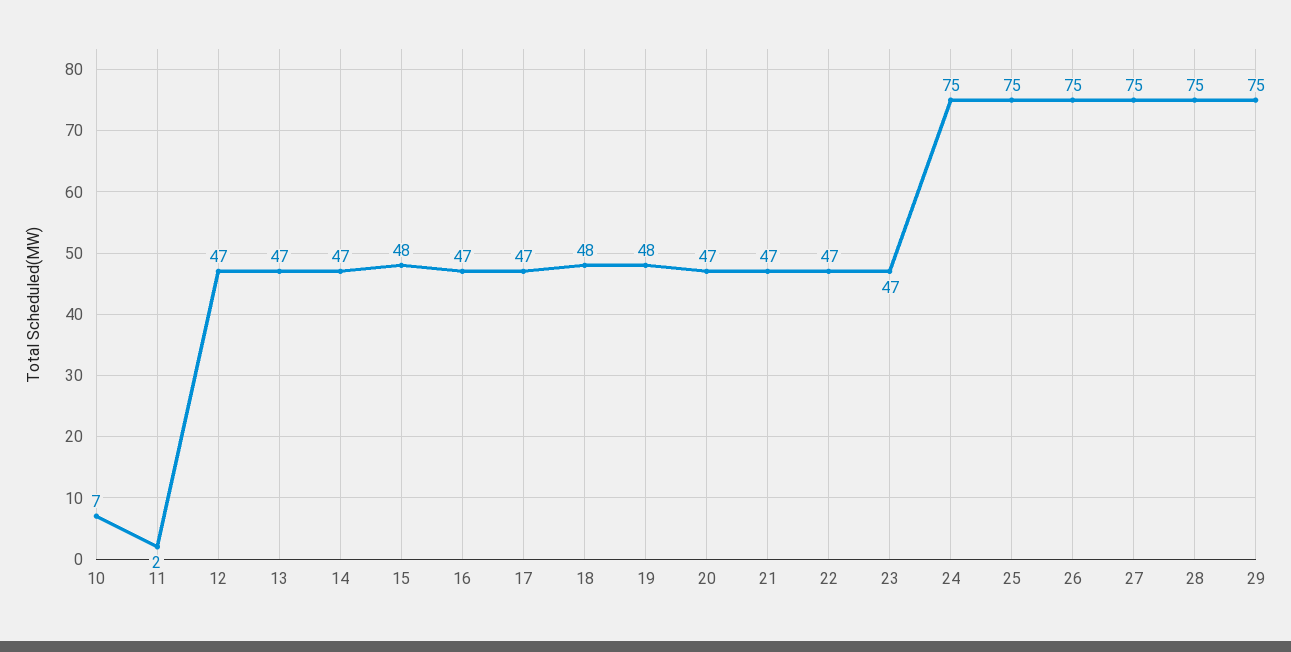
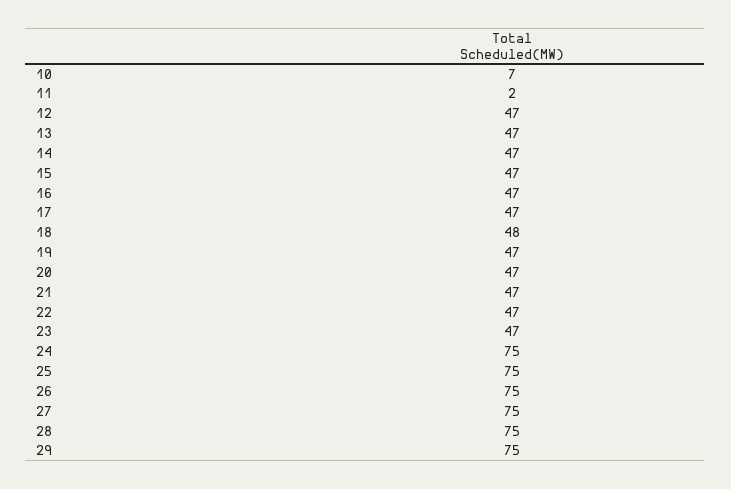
  {
    "10": 7,
    "11": 2,
    "12": 47,
    "13": 47,
    "14": 47,
-   "15": 48,
+   "15": 47,
    "16": 47,
    "17": 47,
    "18": 48,
-   "19": 48,
+   "19": 47,
    "20": 47,
    "21": 47,
    "22": 47,
    "23": 47,
    "24": 75,
    "25": 75,
    "26": 75,
    "27": 75,
    "28": 75,
    "29": 75
  }

